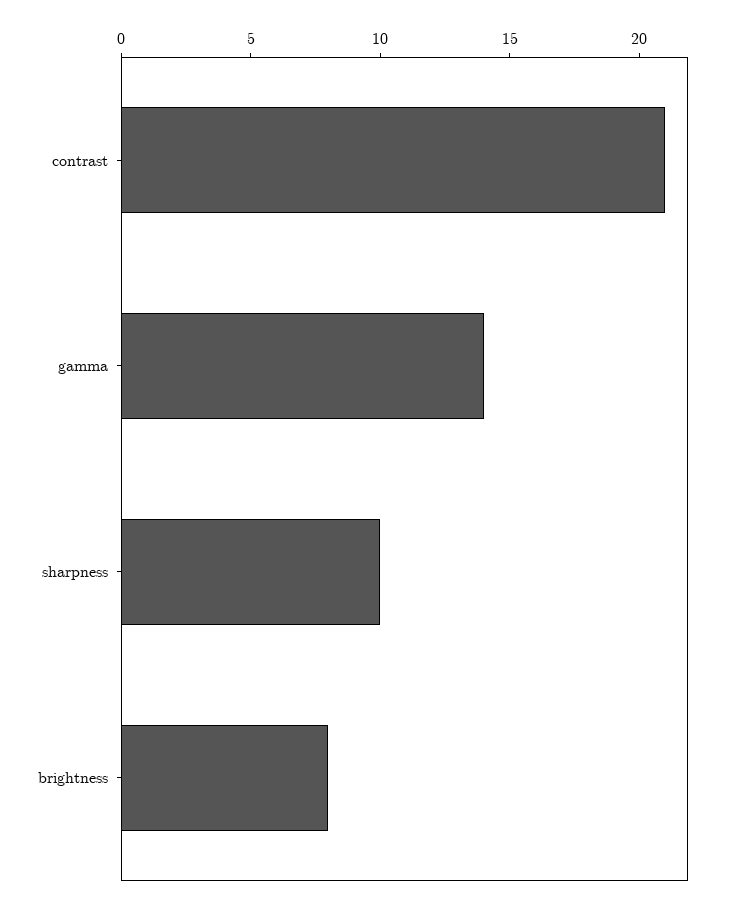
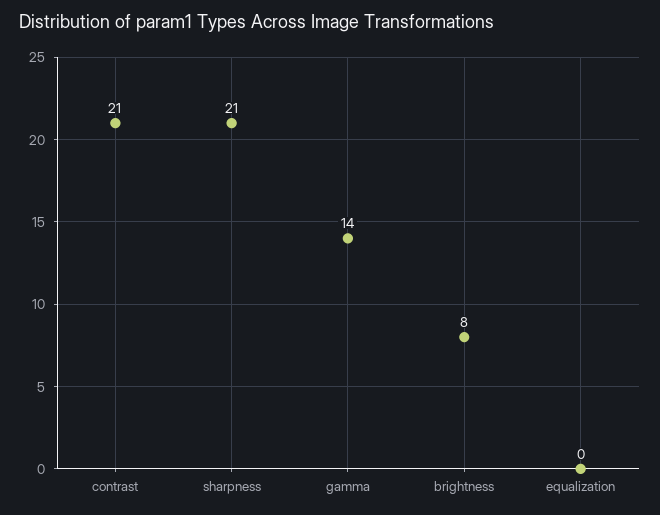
  {
    "contrast": 21,
    "gamma": 14,
-   "sharpness": 10,
+   "sharpness": 21,
-   "brightness": 8
+   "brightness": 8,
+   "equalization": 0
  }

